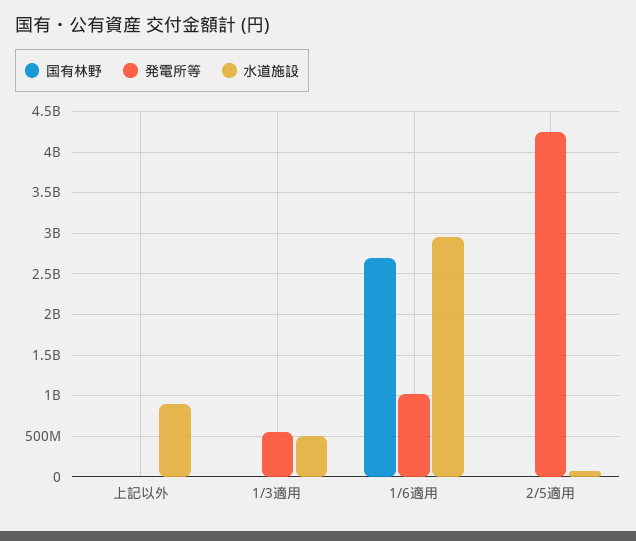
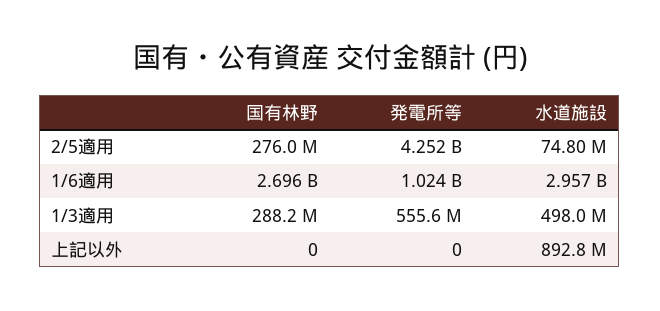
  {
    "国有林野": {
      "上記以外": 0,
-     "1/3適用": 0,
+     "1/3適用": 288200000,
      "1/6適用": 2696000000,
-     "2/5適用": 0
+     "2/5適用": 276000000
    },
    "発電所等": {
      "上記以外": 0,
      "1/3適用": 555600000,
      "1/6適用": 1024000000,
      "2/5適用": 4252000000
    },
    "水道施設": {
      "上記以外": 892800000,
      "1/3適用": 498000000,
      "1/6適用": 2957000000,
      "2/5適用": 74800000
    }
  }

